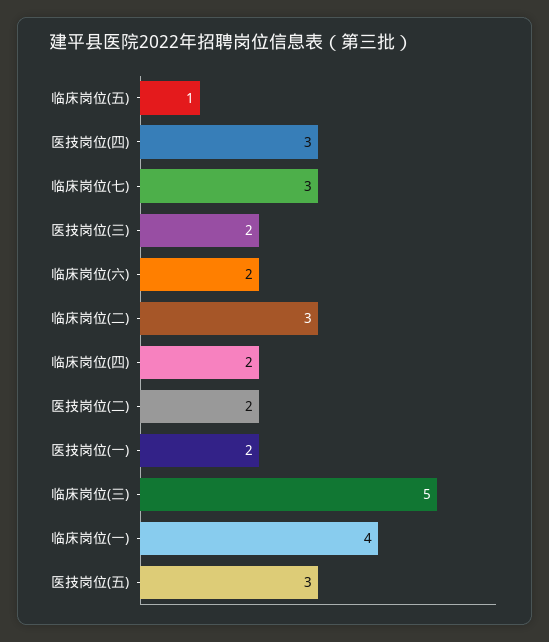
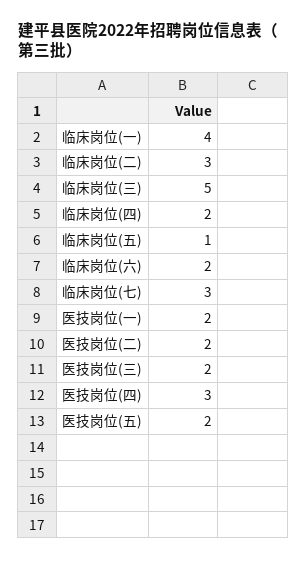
  {
    "临床岗位(五)": 1,
    "医技岗位(四)": 3,
    "临床岗位(七)": 3,
    "医技岗位(三)": 2,
    "临床岗位(六)": 2,
    "临床岗位(二)": 3,
    "临床岗位(四)": 2,
    "医技岗位(二)": 2,
    "医技岗位(一)": 2,
    "临床岗位(三)": 5,
    "临床岗位(一)": 4,
-   "医技岗位(五)": 3
+   "医技岗位(五)": 2
  }

